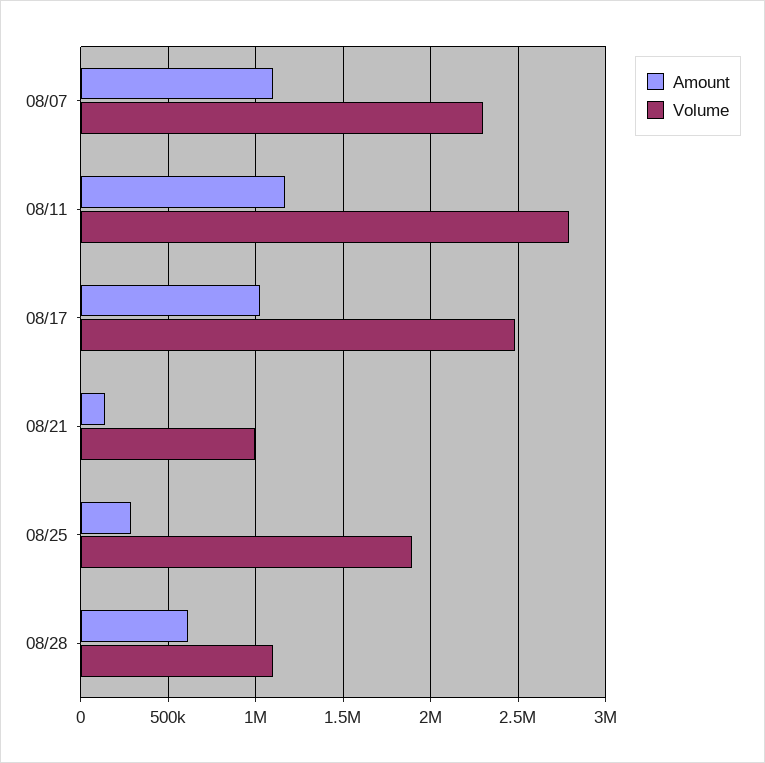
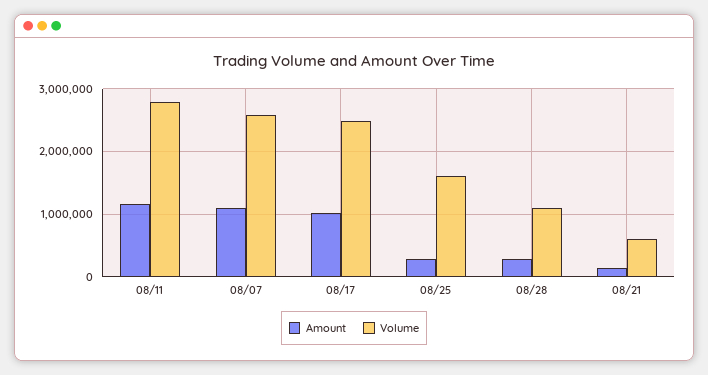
  {
    "Amount": {
      "08/07": 1100000,
      "08/11": 1150000,
      "08/17": 1000000,
      "08/21": 150000,
      "08/25": 300000,
-     "08/28": 600000
+     "08/28": 300000
    },
    "Volume": {
-     "08/07": 2300000,
+     "08/07": 2600000,
      "08/11": 2800000,
      "08/17": 2500000,
-     "08/21": 1000000,
+     "08/21": 600000,
-     "08/25": 1900000,
+     "08/25": 1600000,
      "08/28": 1100000
    }
  }

